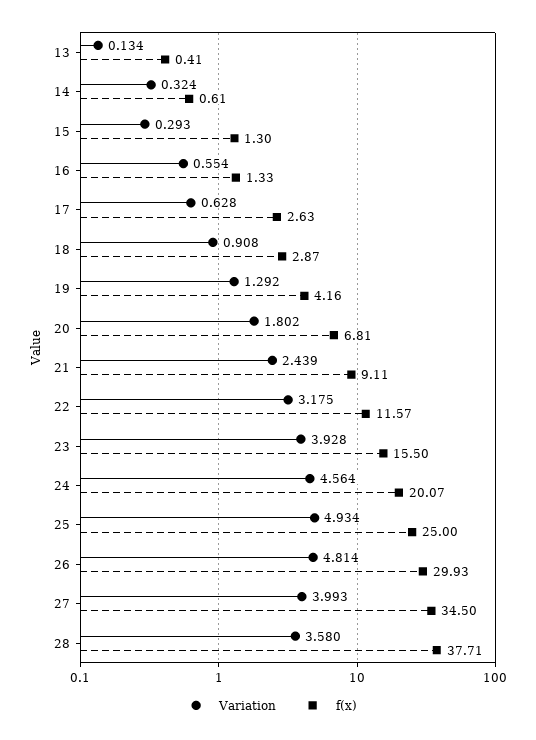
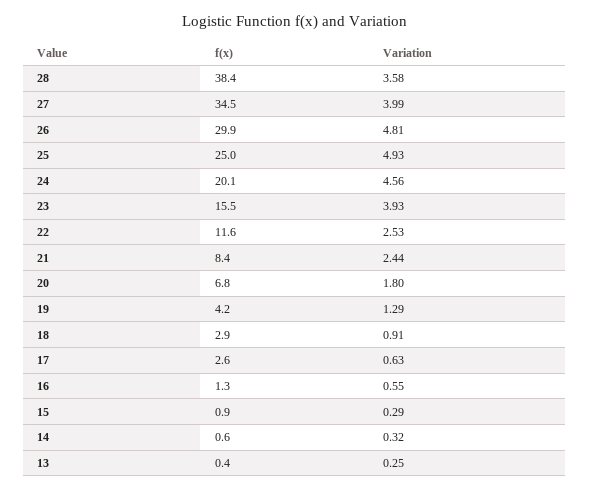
  {
    "Variation": {
-     "13": 0.134,
+     "13": 0.25,
      "14": 0.324,
      "15": 0.293,
      "16": 0.554,
      "17": 0.628,
      "18": 0.908,
      "19": 1.292,
      "20": 1.802,
      "21": 2.439,
-     "22": 3.175,
+     "22": 2.53,
      "23": 3.928,
      "24": 4.564,
      "25": 4.934,
      "26": 4.814,
      "27": 3.993,
      "28": 3.58
    },
    "f(x)": {
      "13": 0.41,
      "14": 0.61,
-     "15": 1.3,
+     "15": 0.9,
      "16": 1.33,
      "17": 2.63,
      "18": 2.87,
      "19": 4.16,
      "20": 6.81,
-     "21": 9.11,
+     "21": 8.4,
      "22": 11.57,
      "23": 15.5,
      "24": 20.07,
      "25": 25,
      "26": 29.93,
      "27": 34.5,
-     "28": 37.71
+     "28": 38.4
    }
  }

